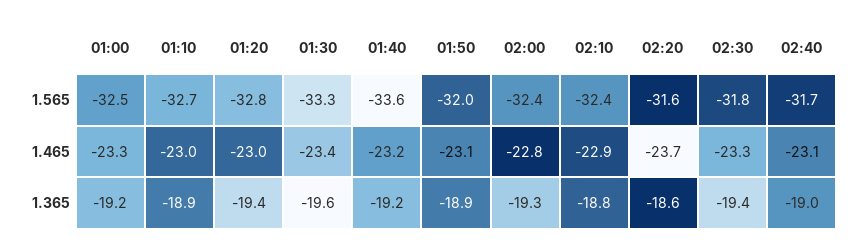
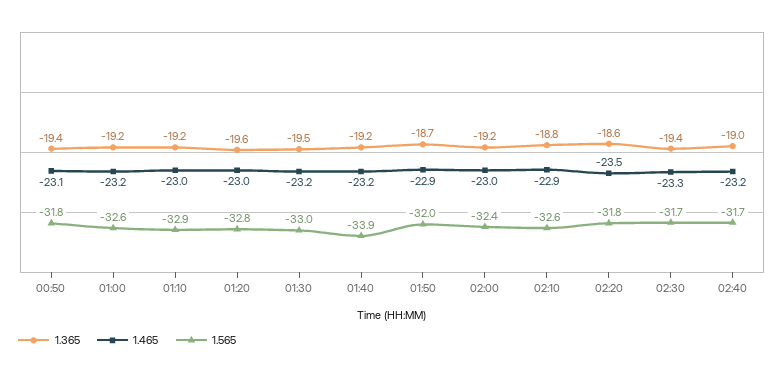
  {
    "1.565": {
-     "01:00": -32.5,
+     "01:00": -32.6,
-     "01:10": -32.7,
+     "01:10": -32.9,
      "01:20": -32.8,
-     "01:30": -33.3,
+     "01:30": -33,
-     "01:40": -33.6,
+     "01:40": -33.9,
      "01:50": -32,
      "02:00": -32.4,
-     "02:10": -32.4,
+     "02:10": -32.6,
-     "02:20": -31.6,
+     "02:20": -31.8,
-     "02:30": -31.8,
+     "02:30": -31.7,
-     "02:40": -31.7
+     "02:40": -31.7,
+     "00:50": -31.8
    },
    "1.465": {
-     "01:00": -23.3,
+     "01:00": -23.2,
      "01:10": -23,
      "01:20": -23,
-     "01:30": -23.4,
+     "01:30": -23.2,
      "01:40": -23.2,
-     "01:50": -23.1,
+     "01:50": -22.9,
-     "02:00": -22.8,
+     "02:00": -23,
      "02:10": -22.9,
-     "02:20": -23.7,
+     "02:20": -23.5,
      "02:30": -23.3,
-     "02:40": -23.1
+     "02:40": -23.2,
+     "00:50": -23.1
    },
    "1.365": {
      "01:00": -19.2,
-     "01:10": -18.9,
+     "01:10": -19.2,
-     "01:20": -19.4,
+     "01:20": -19.6,
-     "01:30": -19.6,
+     "01:30": -19.5,
      "01:40": -19.2,
-     "01:50": -18.9,
+     "01:50": -18.7,
-     "02:00": -19.3,
+     "02:00": -19.2,
      "02:10": -18.8,
      "02:20": -18.6,
      "02:30": -19.4,
-     "02:40": -19
+     "02:40": -19,
+     "00:50": -19.4
    }
  }

